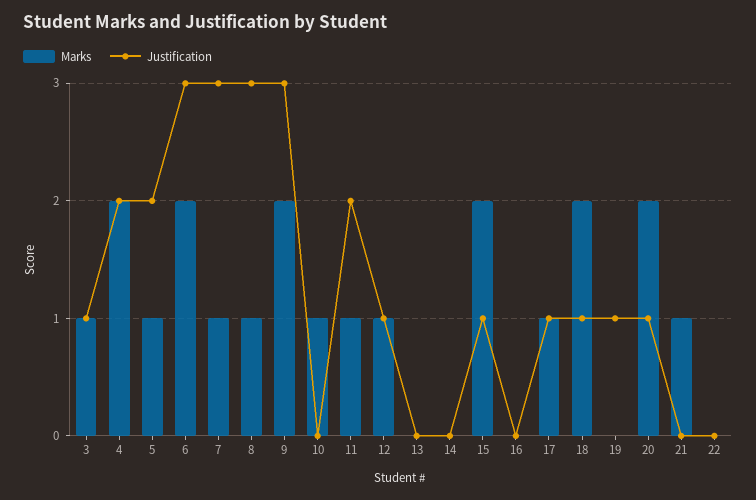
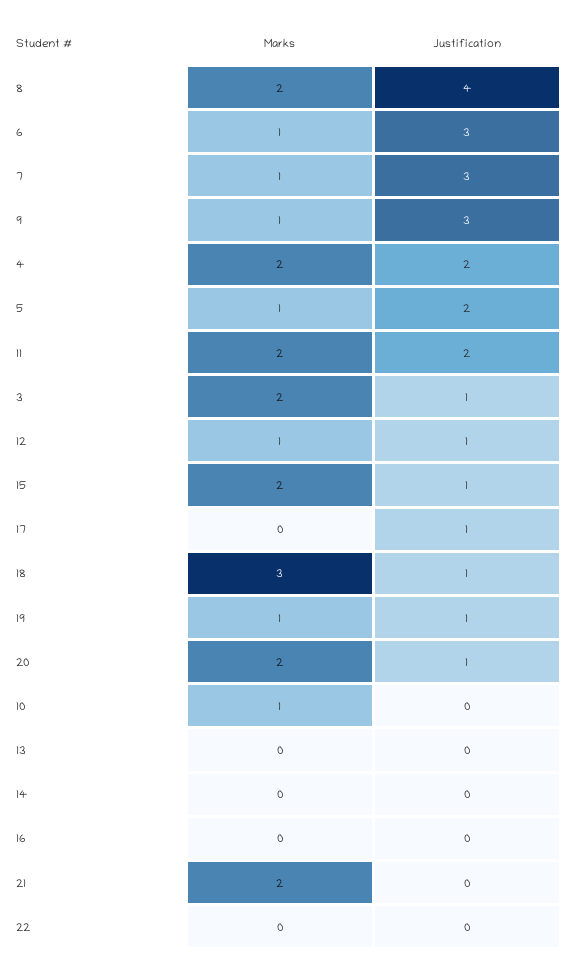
  {
    "Marks": {
-     "3": 1,
+     "3": 2,
      "4": 2,
      "5": 1,
-     "6": 2,
+     "6": 1,
      "7": 1,
-     "8": 1,
+     "8": 2,
-     "9": 2,
+     "9": 1,
      "10": 1,
-     "11": 1,
+     "11": 2,
      "12": 1,
      "13": 0,
      "14": 0,
      "15": 2,
      "16": 0,
-     "17": 1,
+     "17": 0,
-     "18": 2,
+     "18": 3,
-     "19": 0,
+     "19": 1,
      "20": 2,
-     "21": 1,
+     "21": 2,
      "22": 0
    },
    "Justification": {
      "3": 1,
      "4": 2,
      "5": 2,
      "6": 3,
      "7": 3,
-     "8": 3,
+     "8": 4,
      "9": 3,
      "10": 0,
      "11": 2,
      "12": 1,
      "13": 0,
      "14": 0,
      "15": 1,
      "16": 0,
      "17": 1,
      "18": 1,
      "19": 1,
      "20": 1,
      "21": 0,
      "22": 0
    }
  }

